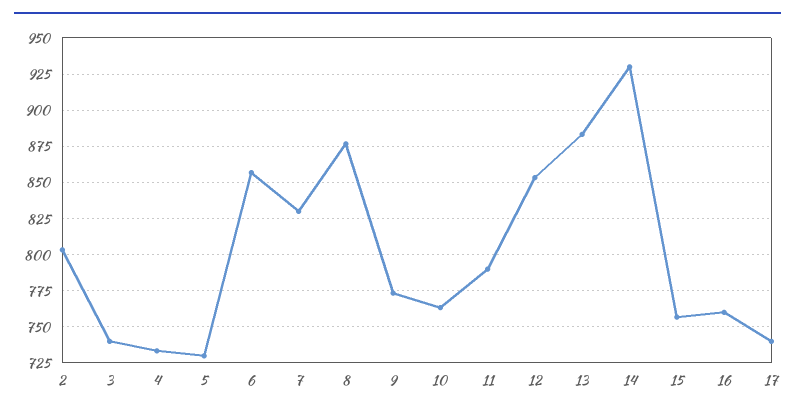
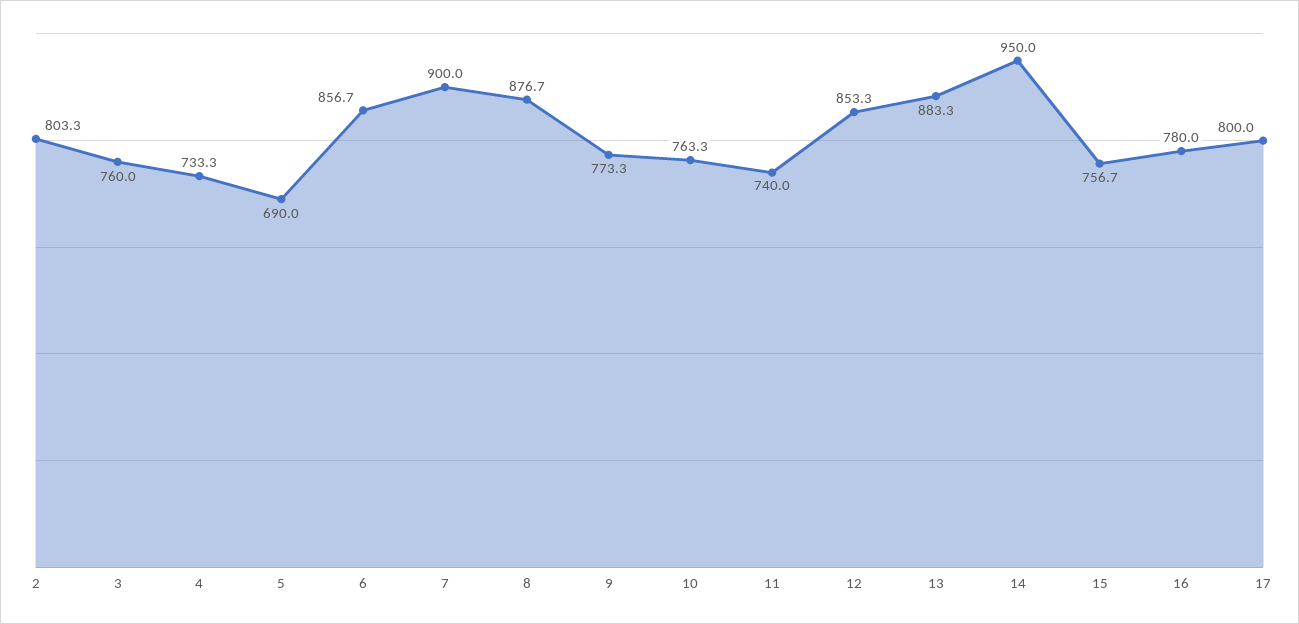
  {
    "2": 803.3,
-   "3": 740,
+   "3": 760,
    "4": 733.3,
-   "5": 730,
+   "5": 690,
    "6": 856.7,
-   "7": 830,
+   "7": 900,
    "8": 876.7,
    "9": 773.3,
    "10": 763.3,
-   "11": 790,
+   "11": 740,
    "12": 853.3,
    "13": 883.3,
-   "14": 930,
+   "14": 950,
    "15": 756.7,
-   "16": 760,
+   "16": 780,
-   "17": 740
+   "17": 800
  }

